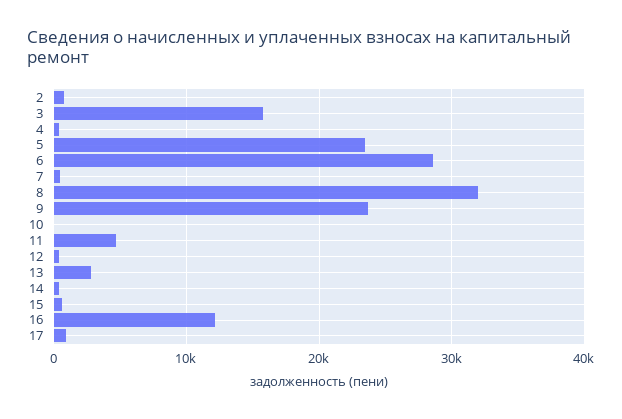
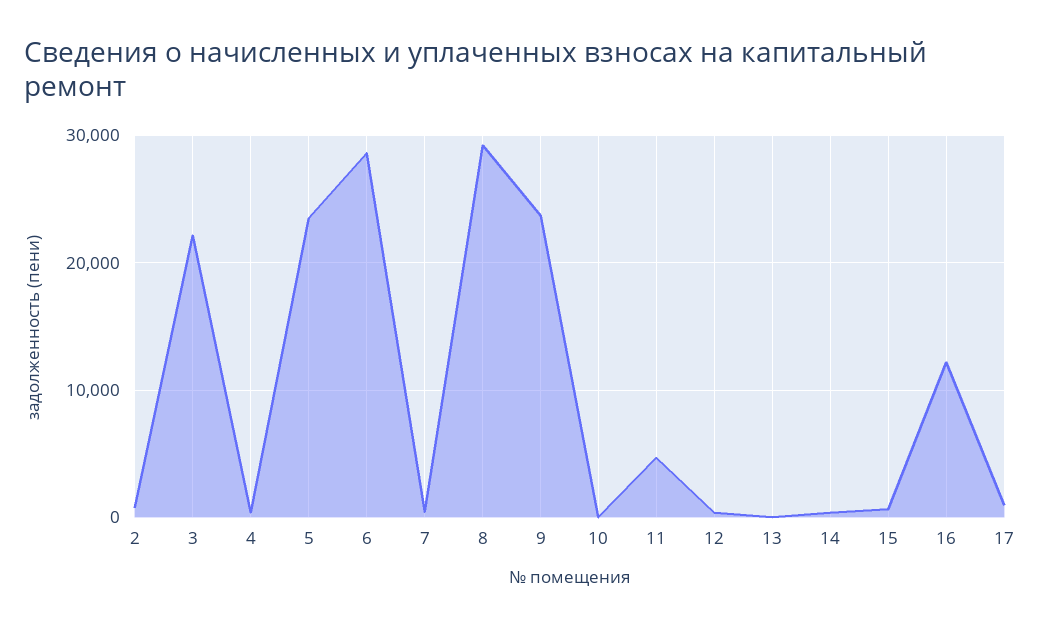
  {
    "2": 1000,
-   "3": 16000,
+   "3": 22000,
    "4": 0,
    "5": 23000,
    "6": 29000,
    "7": 0,
-   "8": 32000,
+   "8": 29000,
    "9": 24000,
    "10": 0,
    "11": 5000,
    "12": 0,
-   "13": 3000,
+   "13": 0,
    "14": 0,
    "15": 1000,
    "16": 12000,
    "17": 1000
  }

